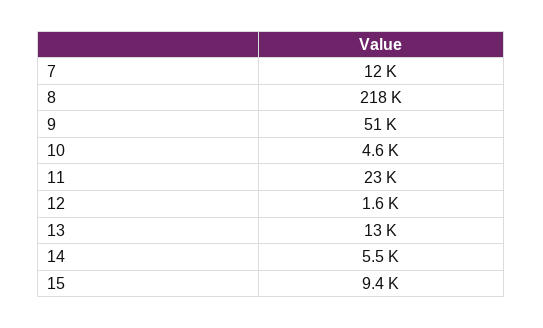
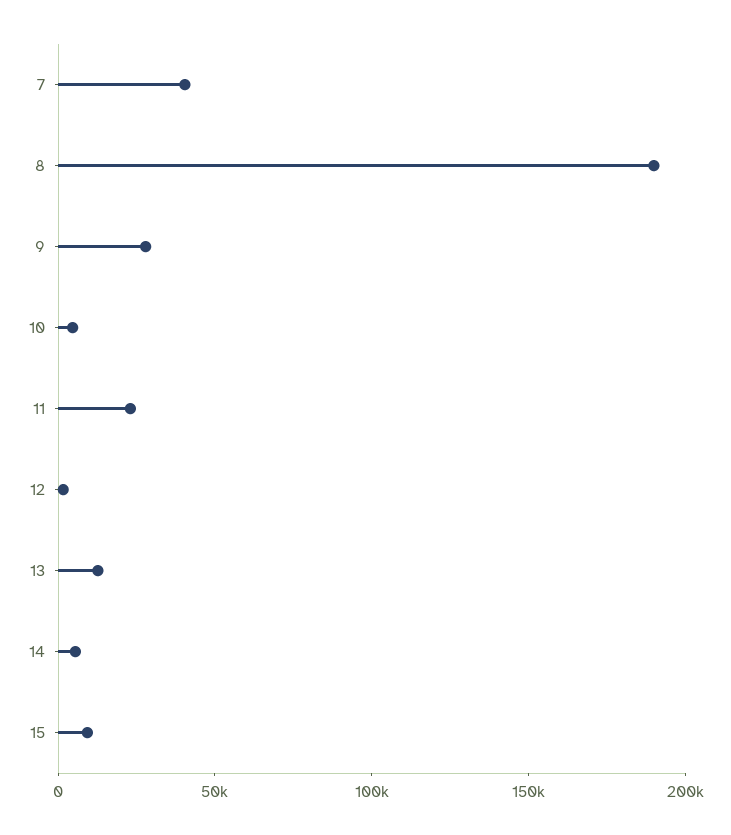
  {
-   "7": 12000,
+   "7": 40000,
-   "8": 218000,
+   "8": 190000,
-   "9": 51000,
+   "9": 30000,
    "10": 4600,
    "11": 23000,
    "12": 1600,
    "13": 13000,
    "14": 5500,
    "15": 9400
  }

